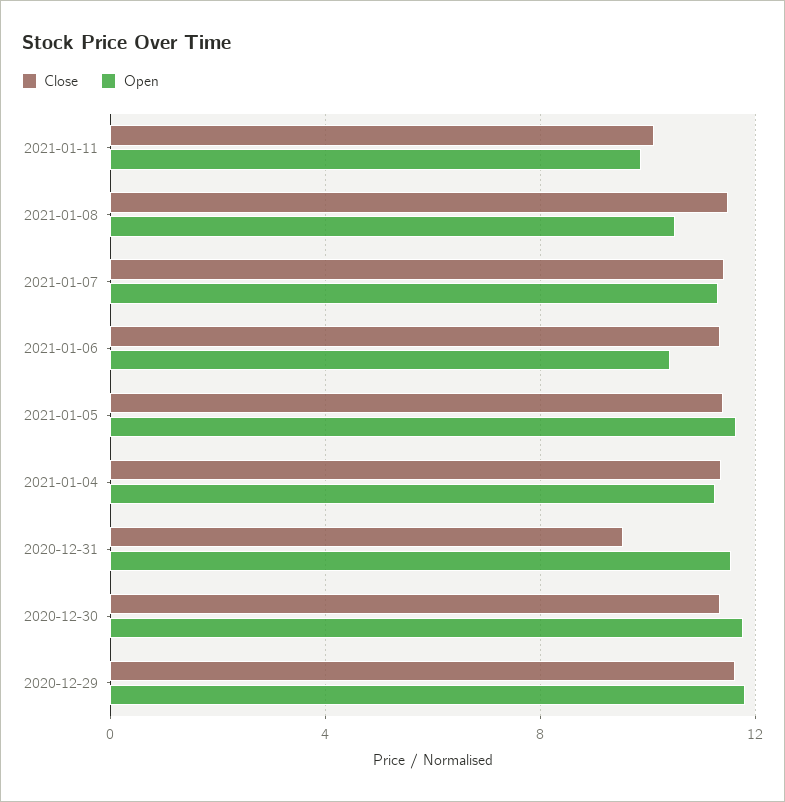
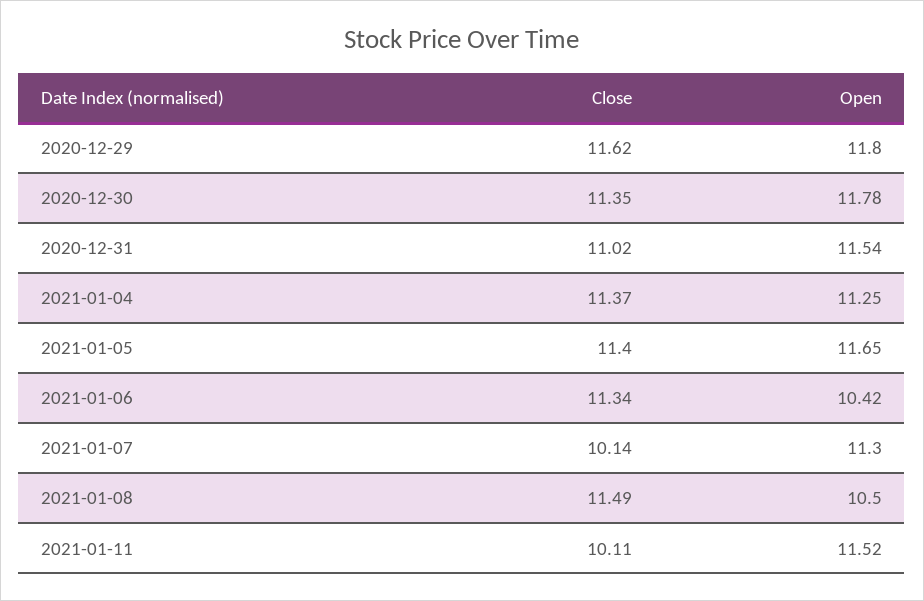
  {
    "Close": {
      "2021-01-11": 10.11,
      "2021-01-08": 11.49,
-     "2021-01-07": 11.5,
+     "2021-01-07": 10.14,
      "2021-01-06": 11.34,
      "2021-01-05": 11.4,
      "2021-01-04": 11.37,
-     "2020-12-31": 9.5,
+     "2020-12-31": 11.02,
      "2020-12-30": 11.35,
      "2020-12-29": 11.62
    },
    "Open": {
-     "2021-01-11": 10,
+     "2021-01-11": 11.52,
      "2021-01-08": 10.5,
      "2021-01-07": 11.3,
      "2021-01-06": 10.42,
      "2021-01-05": 11.65,
      "2021-01-04": 11.25,
      "2020-12-31": 11.54,
      "2020-12-30": 11.78,
      "2020-12-29": 11.8
    }
  }

